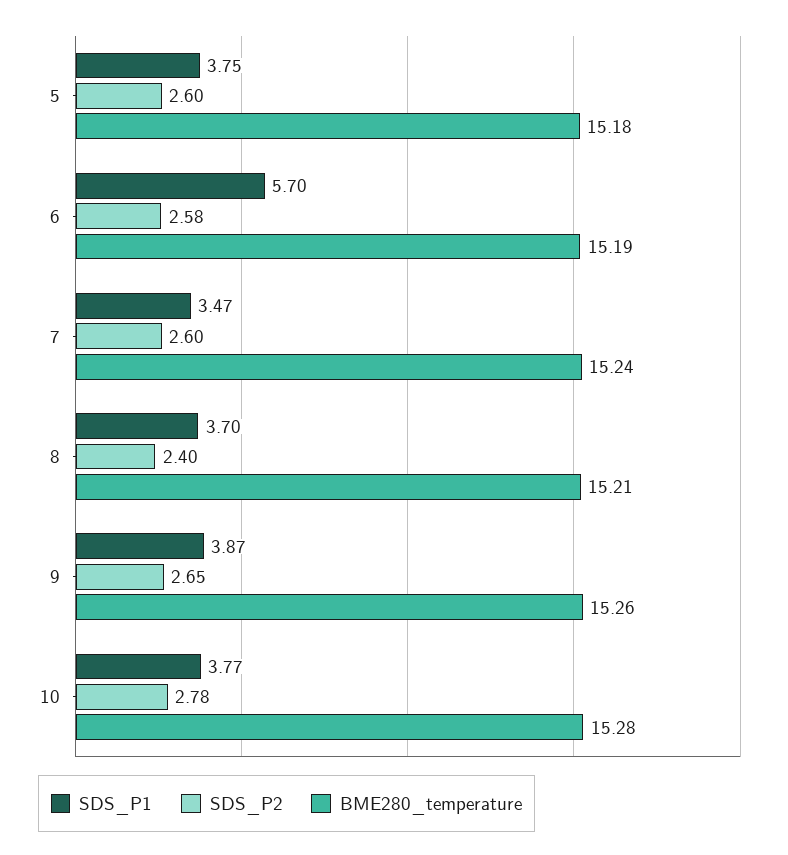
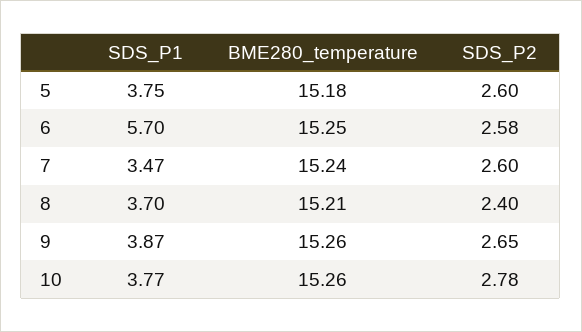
  {
    "SDS_P1": {
      "5": 3.75,
      "6": 5.7,
      "7": 3.47,
      "8": 3.7,
      "9": 3.87,
      "10": 3.77
    },
    "SDS_P2": {
      "5": 2.6,
      "6": 2.58,
      "7": 2.6,
      "8": 2.4,
      "9": 2.65,
      "10": 2.78
    },
    "BME280_temperature": {
      "5": 15.18,
-     "6": 15.19,
+     "6": 15.25,
      "7": 15.24,
      "8": 15.21,
      "9": 15.26,
-     "10": 15.28
+     "10": 15.26
    }
  }

